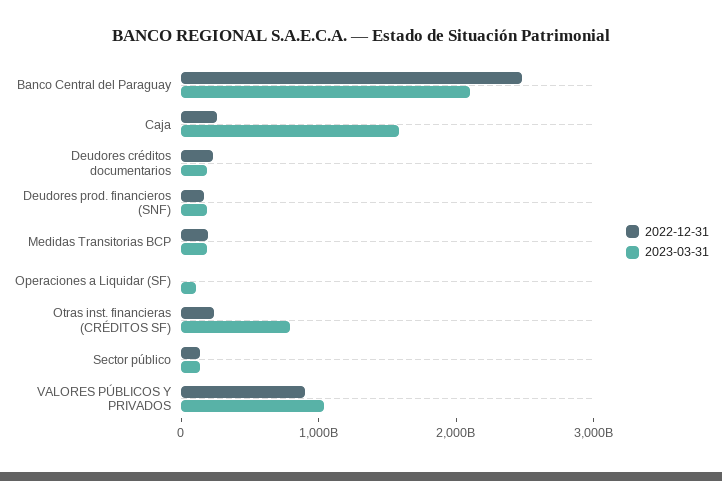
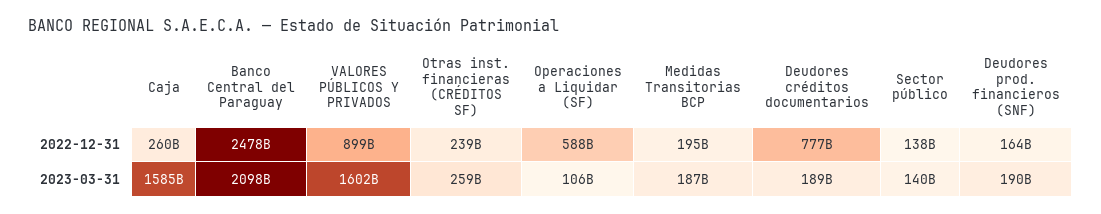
  {
    "2022-12-31": {
      "Banco Central del Paraguay": 2478000000000,
      "Caja": 260000000000,
-     "Deudores créditos documentarios": 200000000000,
+     "Deudores créditos documentarios": 777000000000,
      "Deudores prod. financieros (SNF)": 164000000000,
      "Medidas Transitorias BCP": 195000000000,
-     "Operaciones a Liquidar (SF)": 0,
+     "Operaciones a Liquidar (SF)": 588000000000,
      "Otras inst. financieras (CRÉDITOS SF)": 239000000000,
      "Sector público": 138000000000,
      "VALORES PÚBLICOS Y PRIVADOS": 899000000000
    },
    "2023-03-31": {
      "Banco Central del Paraguay": 2098000000000,
      "Caja": 1585000000000,
      "Deudores créditos documentarios": 189000000000,
      "Deudores prod. financieros (SNF)": 190000000000,
      "Medidas Transitorias BCP": 187000000000,
      "Operaciones a Liquidar (SF)": 106000000000,
-     "Otras inst. financieras (CRÉDITOS SF)": 800000000000,
+     "Otras inst. financieras (CRÉDITOS SF)": 259000000000,
      "Sector público": 140000000000,
-     "VALORES PÚBLICOS Y PRIVADOS": 1000000000000
+     "VALORES PÚBLICOS Y PRIVADOS": 1602000000000
    }
  }

